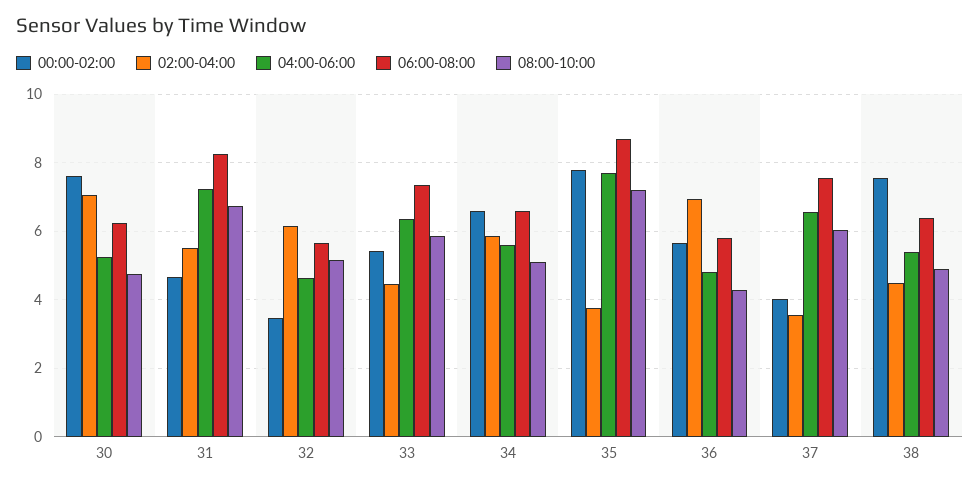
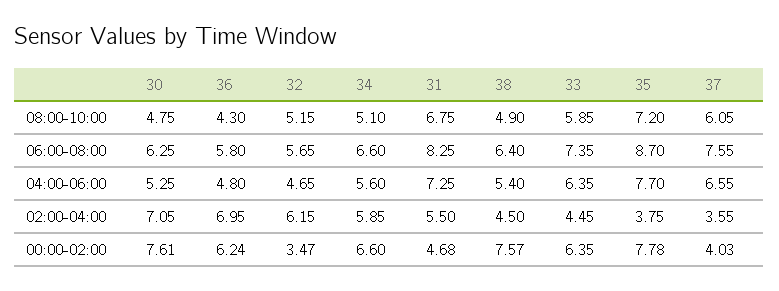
  {
    "00:00-02:00": {
      "30": 7.61,
      "31": 4.68,
      "32": 3.47,
-     "33": 5.4,
+     "33": 6.35,
      "34": 6.6,
      "35": 7.78,
-     "36": 5.6,
+     "36": 6.24,
      "37": 4.03,
      "38": 7.57
    },
    "02:00-04:00": {
      "30": 7.05,
      "31": 5.5,
      "32": 6.15,
      "33": 4.45,
      "34": 5.85,
      "35": 3.75,
      "36": 6.95,
      "37": 3.55,
      "38": 4.5
    },
    "04:00-06:00": {
      "30": 5.25,
      "31": 7.25,
      "32": 4.65,
      "33": 6.35,
      "34": 5.6,
      "35": 7.7,
      "36": 4.8,
      "37": 6.55,
      "38": 5.4
    },
    "06:00-08:00": {
      "30": 6.25,
      "31": 8.25,
      "32": 5.65,
      "33": 7.35,
      "34": 6.6,
      "35": 8.7,
      "36": 5.8,
      "37": 7.55,
      "38": 6.4
    },
    "08:00-10:00": {
      "30": 4.75,
      "31": 6.75,
      "32": 5.15,
      "33": 5.85,
      "34": 5.1,
      "35": 7.2,
      "36": 4.3,
      "37": 6.05,
      "38": 4.9
    }
  }

